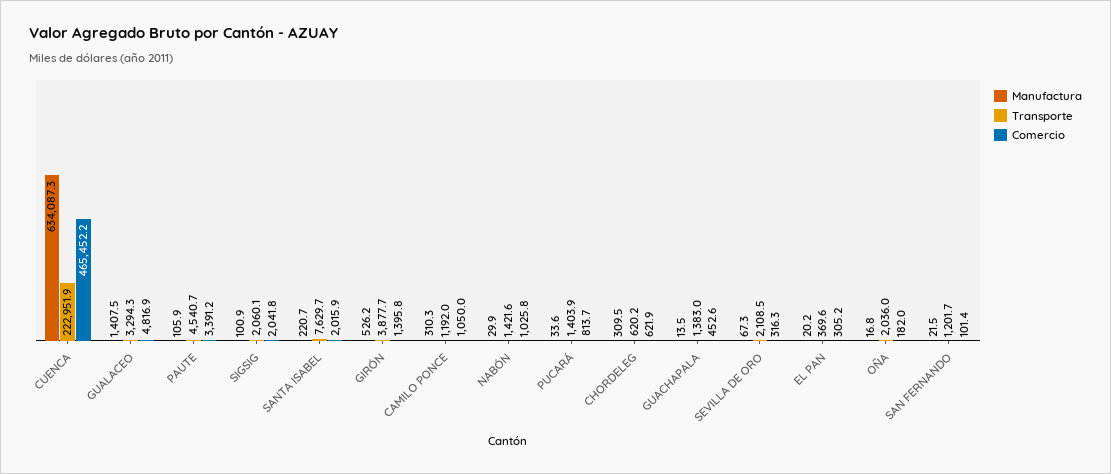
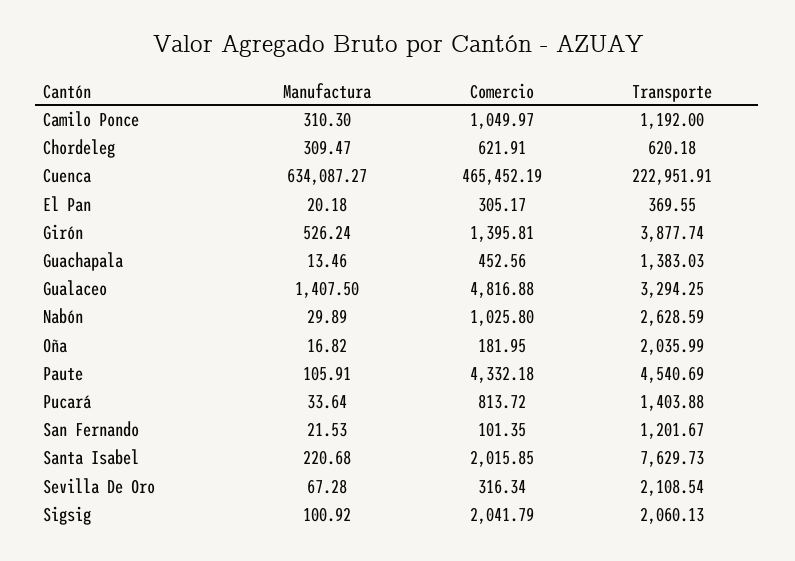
  {
    "Manufactura": {
      "CUENCA": 634087.27,
      "GUALACEO": 1407.5,
      "PAUTE": 105.91,
      "SIGSIG": 100.92,
      "SANTA ISABEL": 220.68,
      "GIRÓN": 526.24,
      "CAMILO PONCE": 310.3,
      "NABÓN": 29.89,
      "PUCARÁ": 33.64,
      "CHORDELEG": 309.47,
      "GUACHAPALA": 13.46,
      "SEVILLA DE ORO": 67.28,
      "EL PAN": 20.18,
      "OÑA": 16.82,
      "SAN FERNANDO": 21.53
    },
    "Transporte": {
      "CUENCA": 222951.91,
      "GUALACEO": 3294.25,
      "PAUTE": 4540.69,
      "SIGSIG": 2060.13,
      "SANTA ISABEL": 7629.73,
      "GIRÓN": 3877.74,
      "CAMILO PONCE": 1192,
-     "NABÓN": 1421.6,
+     "NABÓN": 2628.59,
      "PUCARÁ": 1403.88,
      "CHORDELEG": 620.18,
      "GUACHAPALA": 1383.03,
      "SEVILLA DE ORO": 2108.54,
      "EL PAN": 369.55,
      "OÑA": 2035.99,
      "SAN FERNANDO": 1201.67
    },
    "Comercio": {
      "CUENCA": 465452.19,
      "GUALACEO": 4816.88,
-     "PAUTE": 3391.2,
+     "PAUTE": 4332.18,
      "SIGSIG": 2041.79,
      "SANTA ISABEL": 2015.85,
      "GIRÓN": 1395.81,
      "CAMILO PONCE": 1049.97,
      "NABÓN": 1025.8,
      "PUCARÁ": 813.72,
      "CHORDELEG": 621.91,
      "GUACHAPALA": 452.56,
      "SEVILLA DE ORO": 316.34,
      "EL PAN": 305.17,
      "OÑA": 181.95,
      "SAN FERNANDO": 101.35
    }
  }

